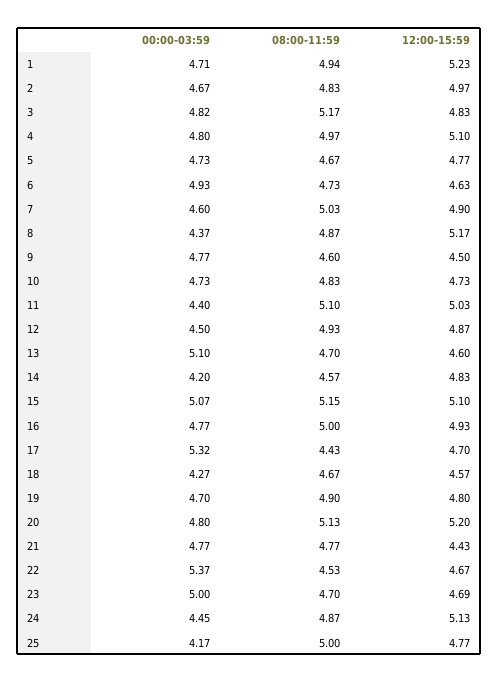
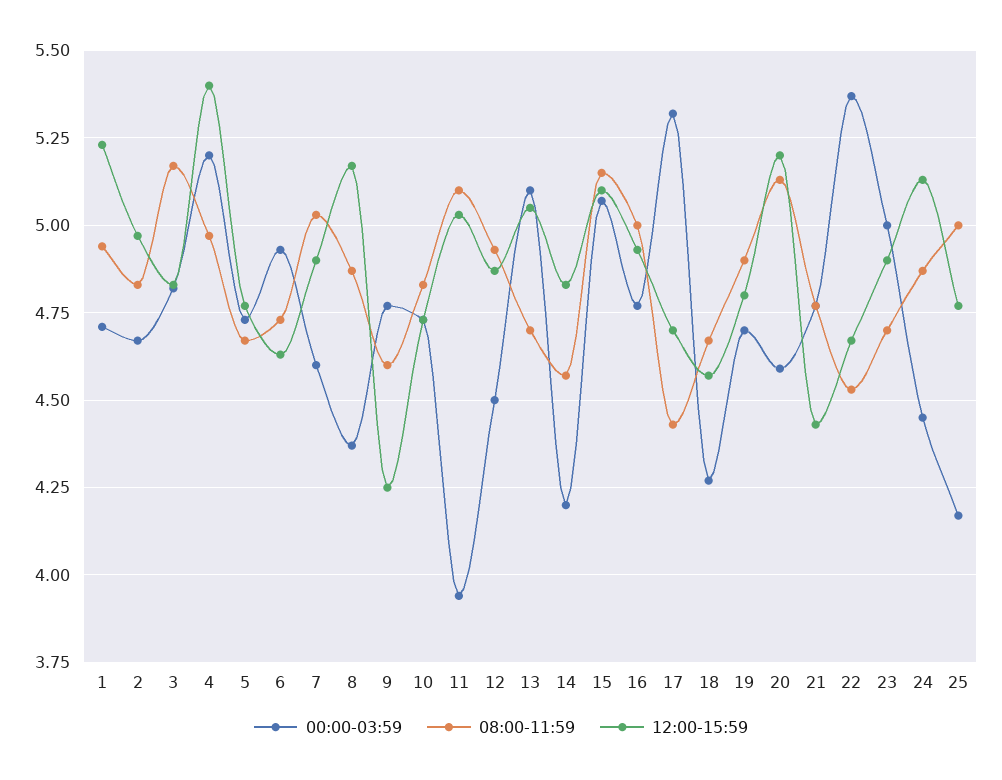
  {
    "00:00-03:59": {
      "1": 4.71,
      "2": 4.67,
      "3": 4.82,
-     "4": 4.8,
+     "4": 5.2,
      "5": 4.73,
      "6": 4.93,
      "7": 4.6,
      "8": 4.37,
      "9": 4.77,
      "10": 4.73,
-     "11": 4.4,
+     "11": 3.95,
      "12": 4.5,
      "13": 5.1,
      "14": 4.2,
      "15": 5.07,
      "16": 4.77,
      "17": 5.32,
      "18": 4.27,
      "19": 4.7,
-     "20": 4.8,
+     "20": 4.6,
      "21": 4.77,
      "22": 5.37,
      "23": 5,
      "24": 4.45,
      "25": 4.17
    },
    "08:00-11:59": {
      "1": 4.94,
      "2": 4.83,
      "3": 5.17,
      "4": 4.97,
      "5": 4.67,
      "6": 4.73,
      "7": 5.03,
      "8": 4.87,
      "9": 4.6,
      "10": 4.83,
      "11": 5.1,
      "12": 4.93,
      "13": 4.7,
      "14": 4.57,
      "15": 5.15,
      "16": 5,
      "17": 4.43,
      "18": 4.67,
      "19": 4.9,
      "20": 5.13,
      "21": 4.77,
      "22": 4.53,
      "23": 4.7,
      "24": 4.87,
      "25": 5
    },
    "12:00-15:59": {
      "1": 5.23,
      "2": 4.97,
      "3": 4.83,
-     "4": 5.1,
+     "4": 5.4,
      "5": 4.77,
      "6": 4.63,
      "7": 4.9,
      "8": 5.17,
-     "9": 4.5,
+     "9": 4.25,
      "10": 4.73,
      "11": 5.03,
      "12": 4.87,
-     "13": 4.6,
+     "13": 5.05,
      "14": 4.83,
      "15": 5.1,
      "16": 4.93,
      "17": 4.7,
      "18": 4.57,
      "19": 4.8,
      "20": 5.2,
      "21": 4.43,
      "22": 4.67,
-     "23": 4.69,
+     "23": 4.9,
      "24": 5.13,
      "25": 4.77
    }
  }

